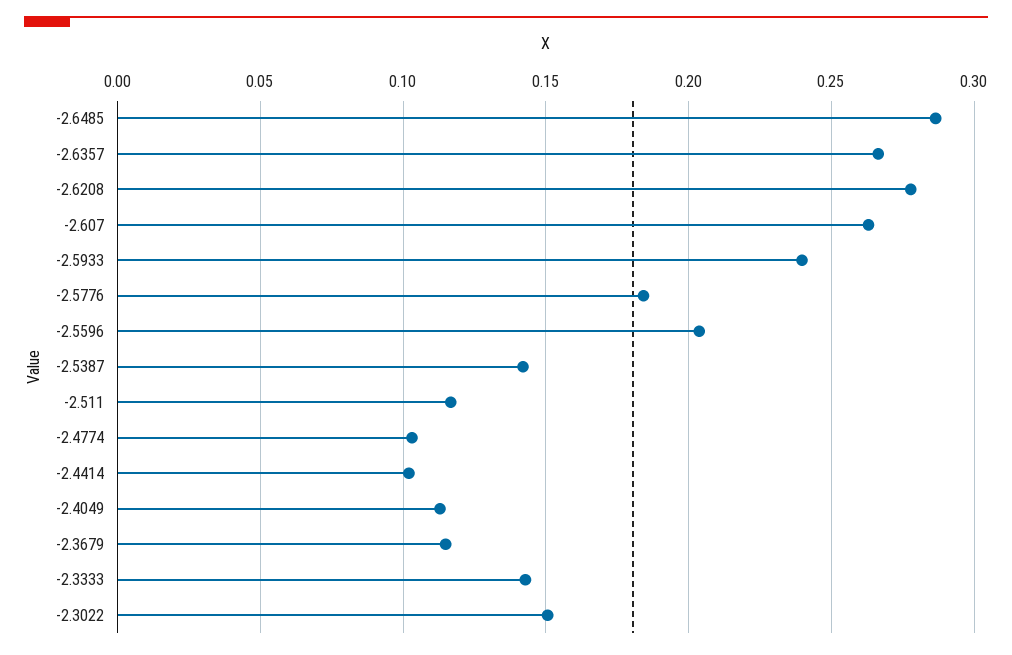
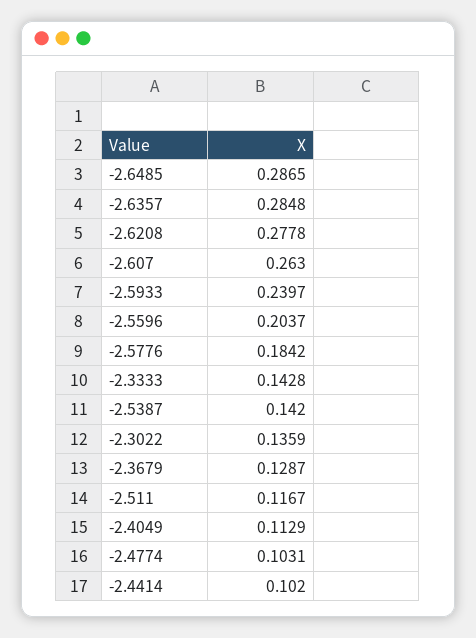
  {
    "-2.6485": 0.2865,
-   "-2.6357": 0.265,
+   "-2.6357": 0.2848,
    "-2.6208": 0.2778,
    "-2.607": 0.263,
    "-2.5933": 0.2397,
    "-2.5776": 0.1842,
    "-2.5596": 0.2037,
    "-2.5387": 0.142,
    "-2.511": 0.1167,
    "-2.4774": 0.1031,
    "-2.4414": 0.102,
    "-2.4049": 0.1129,
-   "-2.3679": 0.115,
+   "-2.3679": 0.1287,
    "-2.3333": 0.1428,
-   "-2.3022": 0.15
+   "-2.3022": 0.1359
  }

